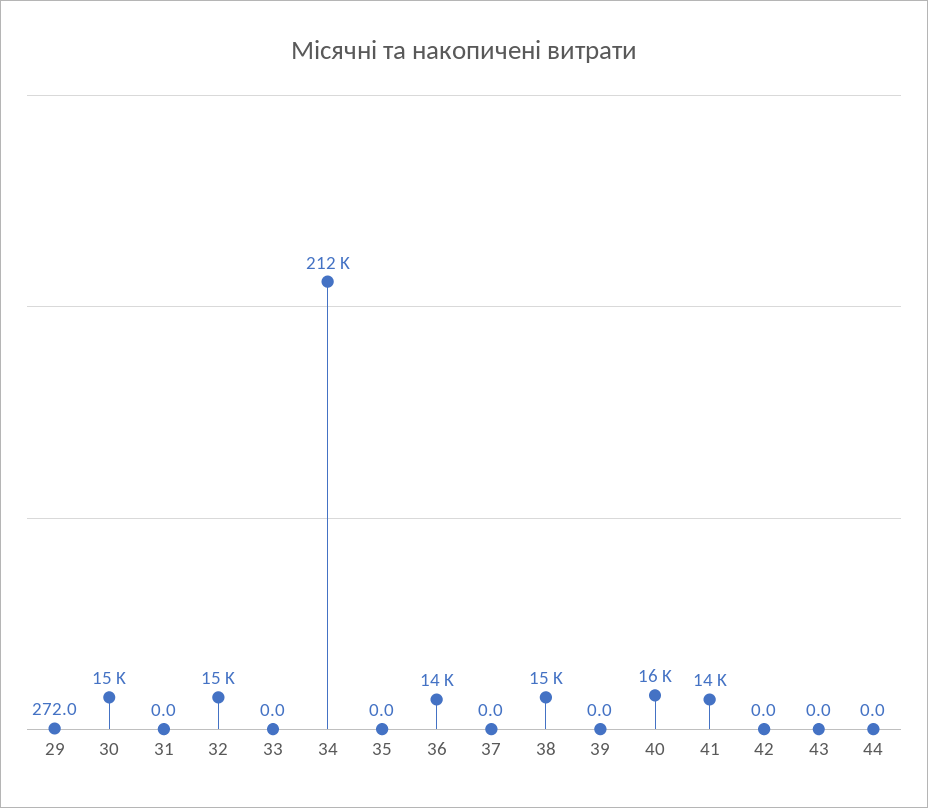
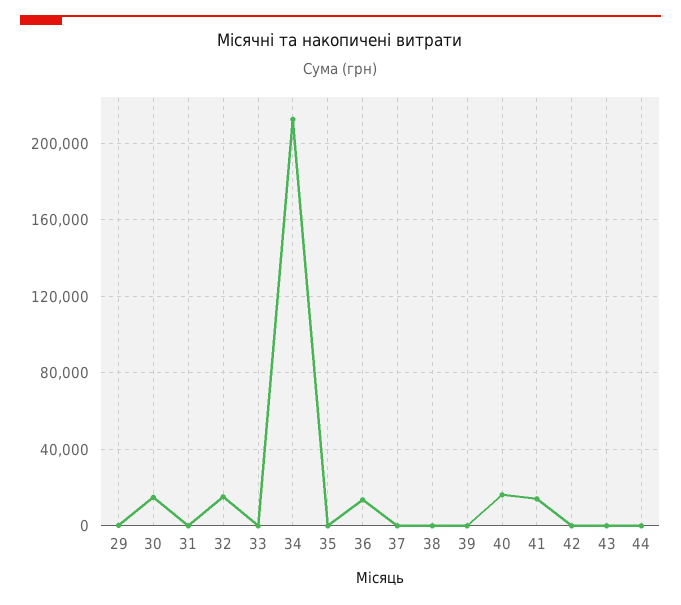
  {
    "29": 272,
    "30": 15000,
    "31": 0,
    "32": 15000,
    "33": 0,
    "34": 212000,
    "35": 0,
    "36": 14000,
    "37": 0,
-   "38": 15000,
+   "38": 0,
    "39": 0,
    "40": 16000,
    "41": 14000,
    "42": 0,
    "43": 0,
    "44": 0
  }

